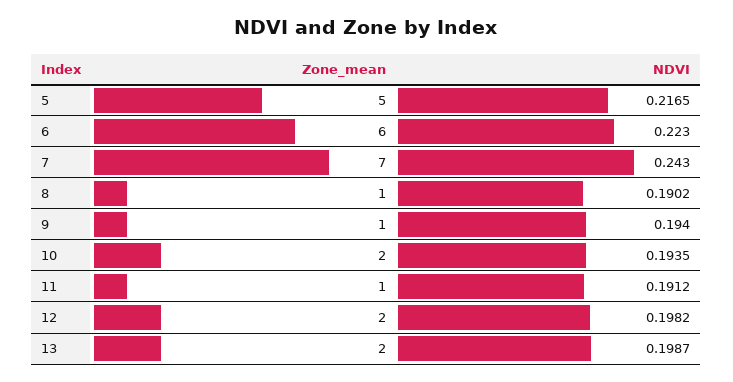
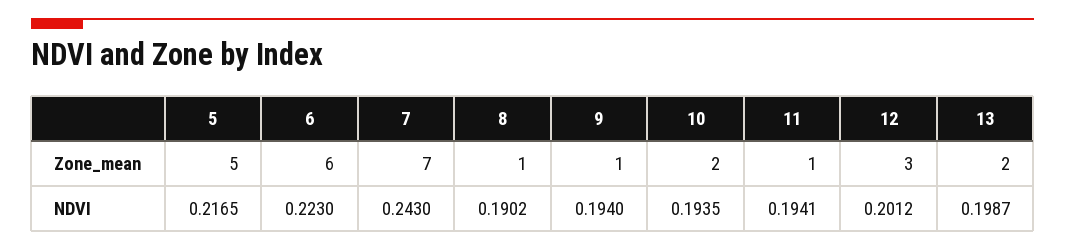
  {
    "Zone_mean": {
      "5": 5,
      "6": 6,
      "7": 7,
      "8": 1,
      "9": 1,
      "10": 2,
      "11": 1,
-     "12": 2,
+     "12": 3,
      "13": 2
    },
    "NDVI": {
      "5": 0.2165,
      "6": 0.223,
      "7": 0.243,
      "8": 0.1902,
      "9": 0.194,
      "10": 0.1935,
-     "11": 0.1912,
+     "11": 0.1941,
-     "12": 0.1982,
+     "12": 0.2012,
      "13": 0.1987
    }
  }

